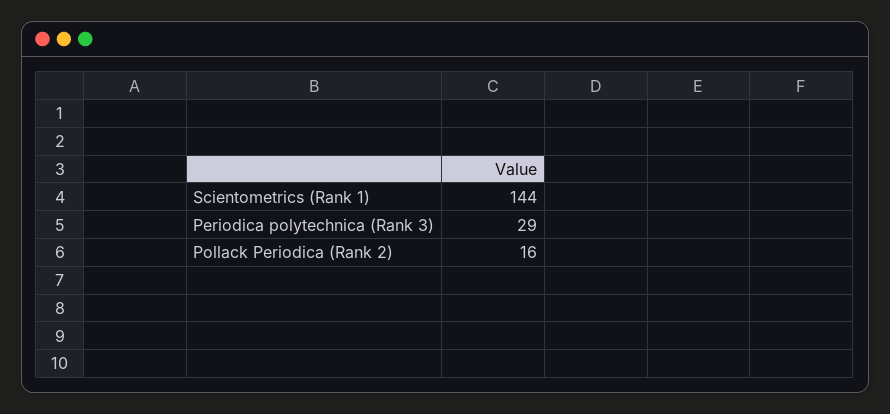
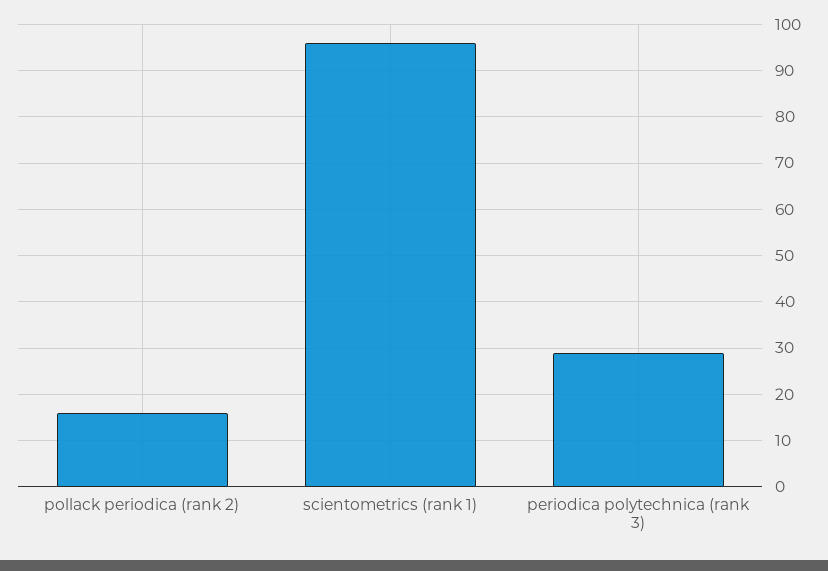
  {
-   "Scientometrics (Rank 1)": 144,
+   "Scientometrics (Rank 1)": 95,
    "Periodica polytechnica (Rank 3)": 29,
    "Pollack Periodica (Rank 2)": 16
  }

